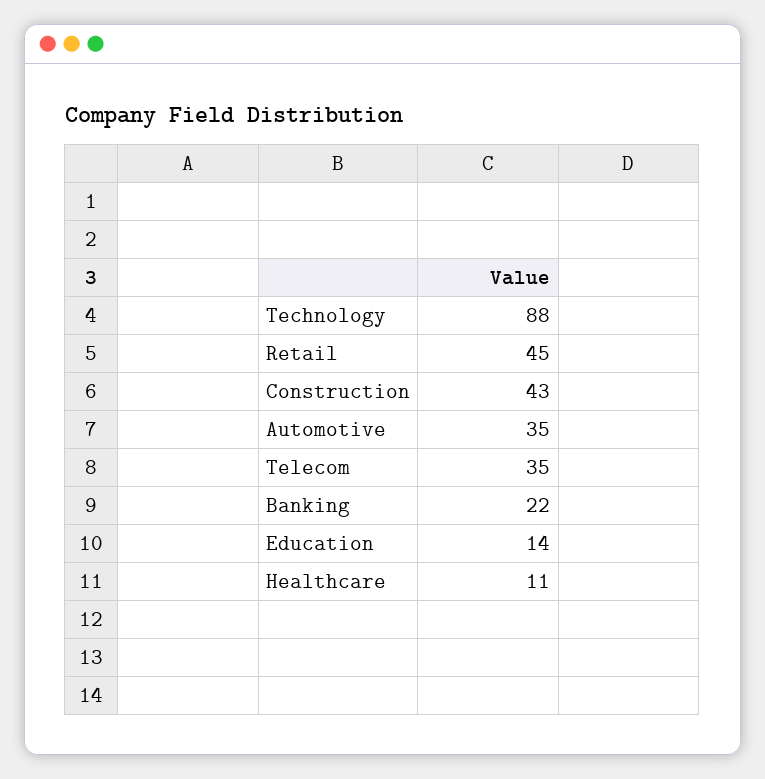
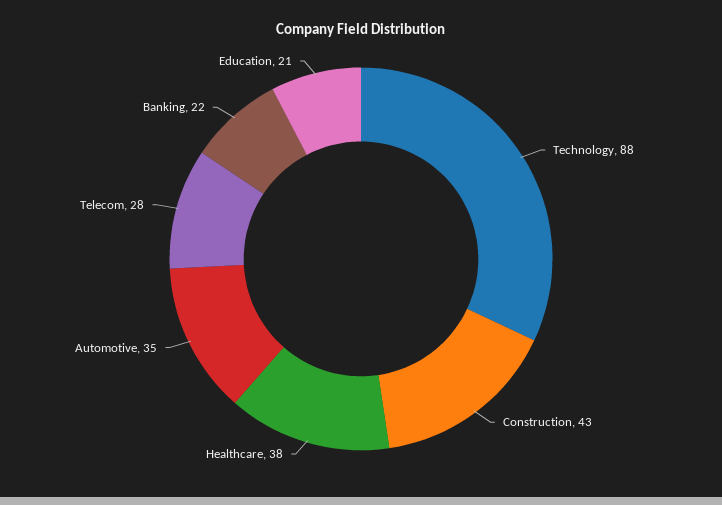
  {
    "Technology": 88,
-   "Retail": 45,
    "Construction": 43,
    "Automotive": 35,
-   "Telecom": 35,
+   "Telecom": 28,
    "Banking": 22,
-   "Education": 14,
+   "Education": 21,
-   "Healthcare": 11
+   "Healthcare": 38
  }

